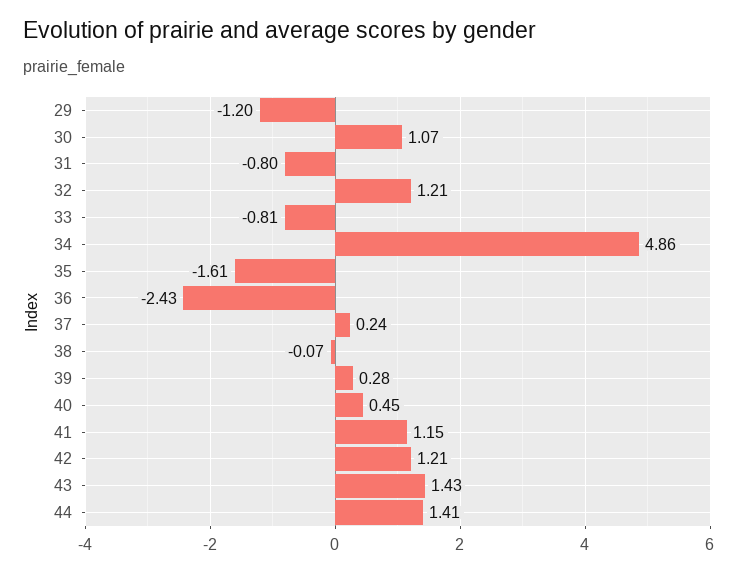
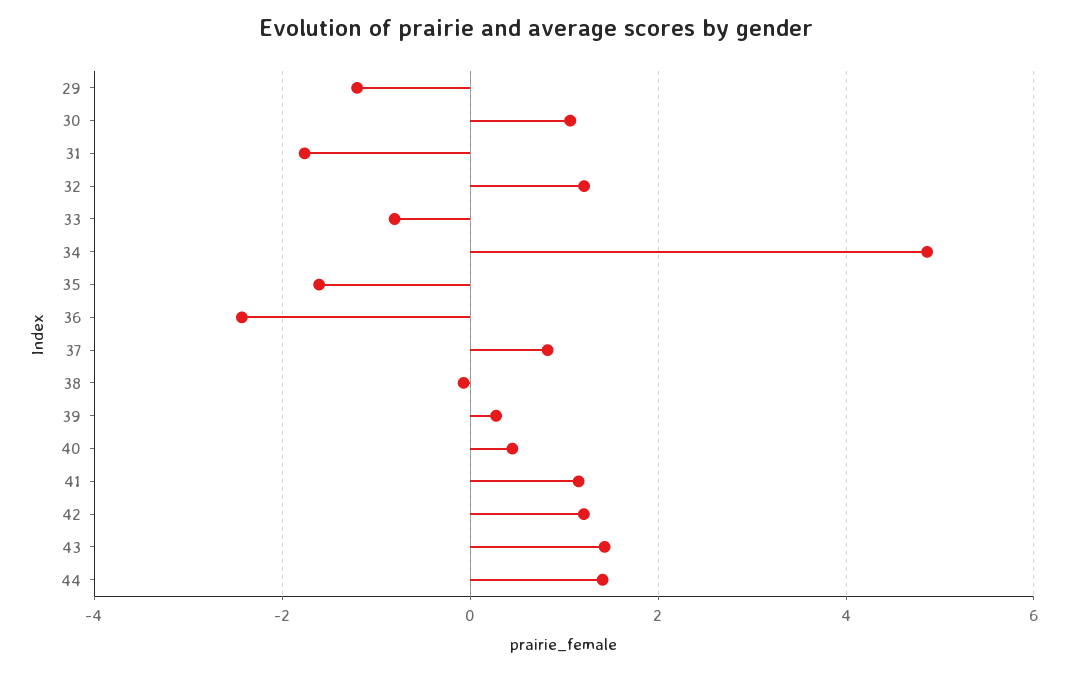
  {
    "29": -1.2,
    "30": 1.07,
-   "31": -0.8,
+   "31": -1.8,
    "32": 1.21,
    "33": -0.81,
    "34": 4.86,
    "35": -1.61,
    "36": -2.43,
-   "37": 0.24,
+   "37": 0.8,
    "38": -0.07,
    "39": 0.28,
    "40": 0.45,
    "41": 1.15,
    "42": 1.21,
    "43": 1.43,
    "44": 1.41
  }

